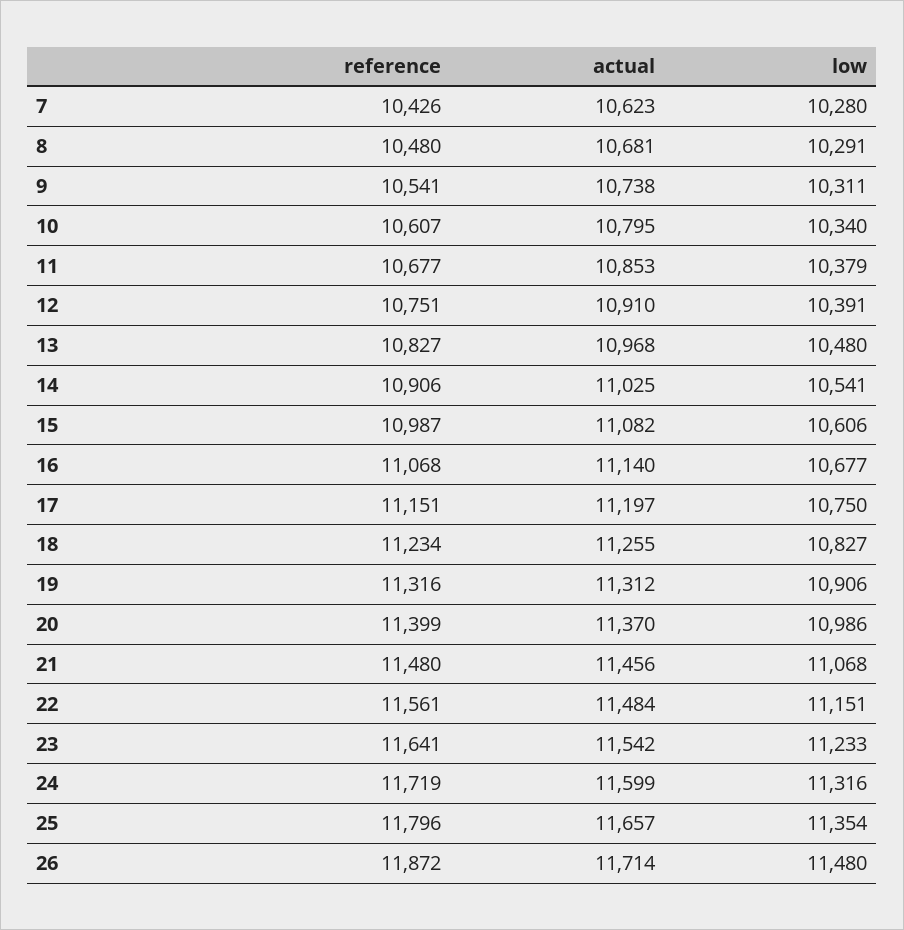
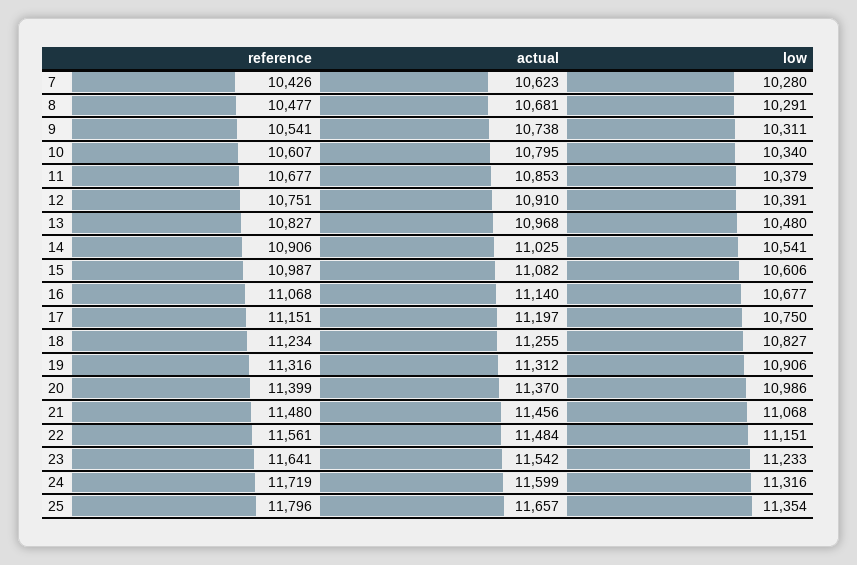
  {
    "reference": {
      "7": 10426,
-     "8": 10480,
+     "8": 10477,
      "9": 10541,
      "10": 10607,
      "11": 10677,
      "12": 10751,
      "13": 10827,
      "14": 10906,
      "15": 10987,
      "16": 11068,
      "17": 11151,
      "18": 11234,
      "19": 11316,
      "20": 11399,
      "21": 11480,
      "22": 11561,
      "23": 11641,
      "24": 11719,
-     "25": 11796,
+     "25": 11796
-     "26": 11872
    },
    "actual": {
      "7": 10623,
      "8": 10681,
      "9": 10738,
      "10": 10795,
      "11": 10853,
      "12": 10910,
      "13": 10968,
      "14": 11025,
      "15": 11082,
      "16": 11140,
      "17": 11197,
      "18": 11255,
      "19": 11312,
      "20": 11370,
      "21": 11456,
      "22": 11484,
      "23": 11542,
      "24": 11599,
-     "25": 11657,
+     "25": 11657
-     "26": 11714
    },
    "low": {
      "7": 10280,
      "8": 10291,
      "9": 10311,
      "10": 10340,
      "11": 10379,
      "12": 10391,
      "13": 10480,
      "14": 10541,
      "15": 10606,
      "16": 10677,
      "17": 10750,
      "18": 10827,
      "19": 10906,
      "20": 10986,
      "21": 11068,
      "22": 11151,
      "23": 11233,
      "24": 11316,
-     "25": 11354,
+     "25": 11354
-     "26": 11480
    }
  }

